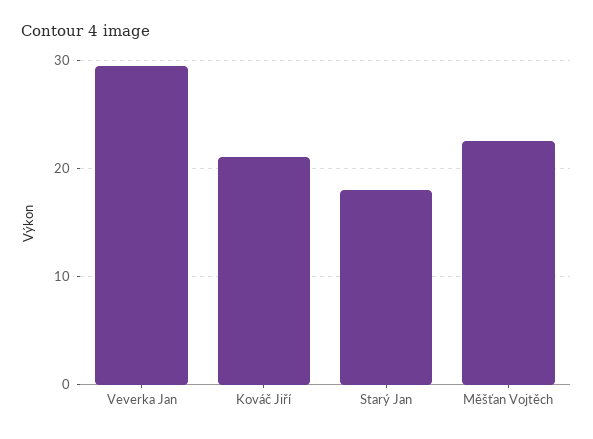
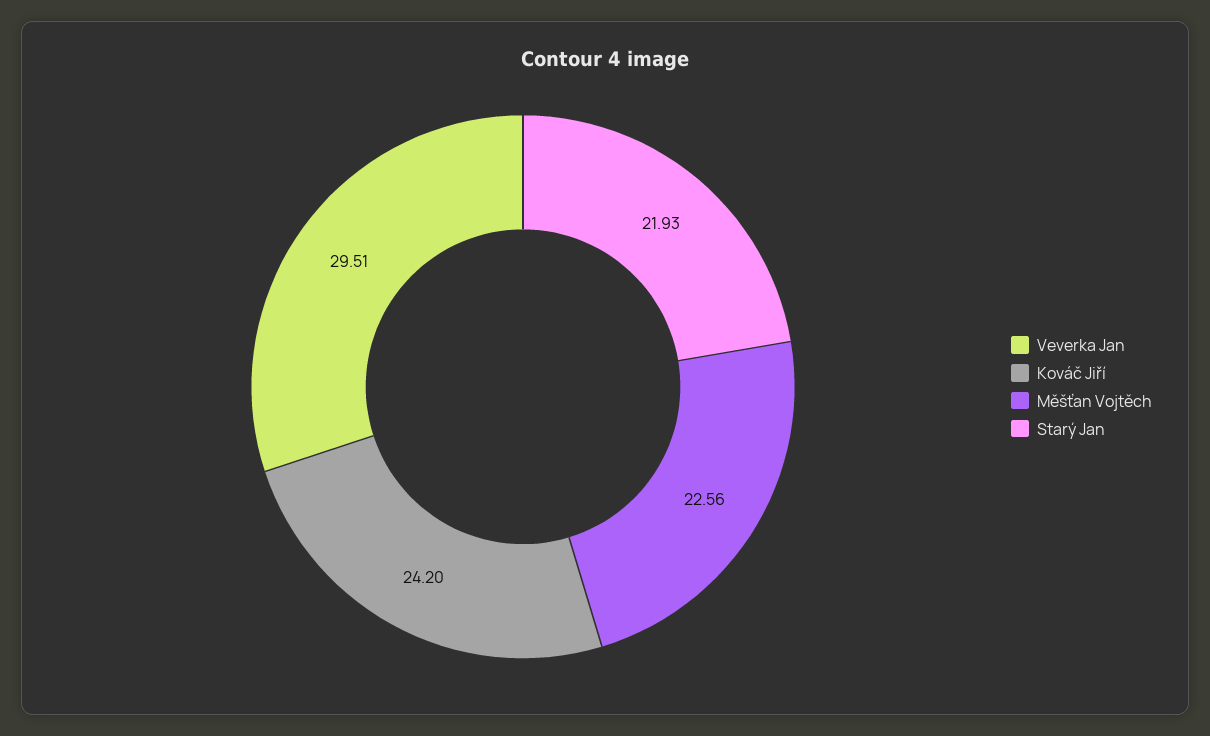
  {
    "Veverka Jan": 29.51,
-   "Kováč Jiří": 21,
+   "Kováč Jiří": 24.2,
-   "Starý Jan": 18,
+   "Starý Jan": 21.93,
    "Měšťan Vojtěch": 22.56
  }

